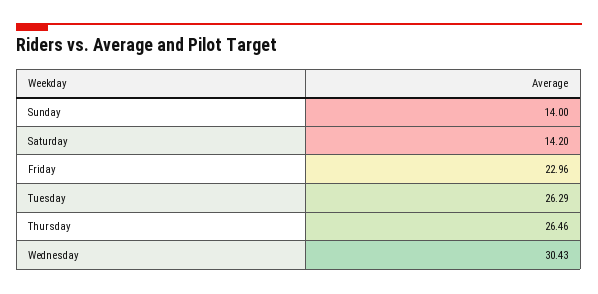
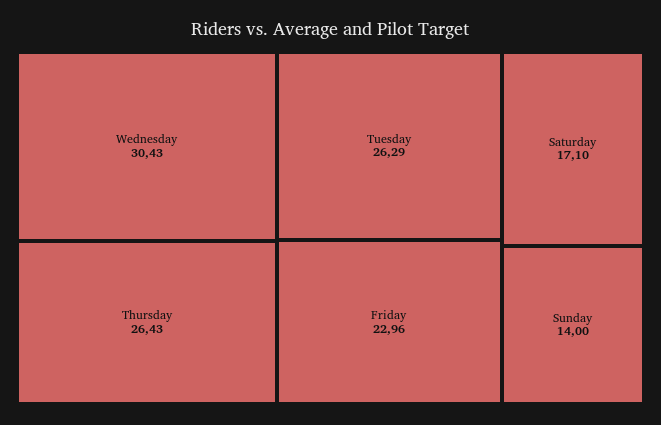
  {
    "Sunday": 14,
-   "Saturday": 14.2,
+   "Saturday": 17.1,
    "Friday": 22.96,
    "Tuesday": 26.29,
-   "Thursday": 26.46,
+   "Thursday": 26.43,
    "Wednesday": 30.43
  }

